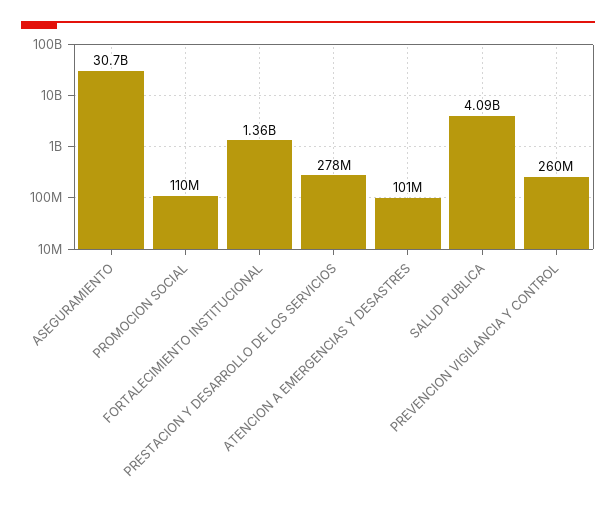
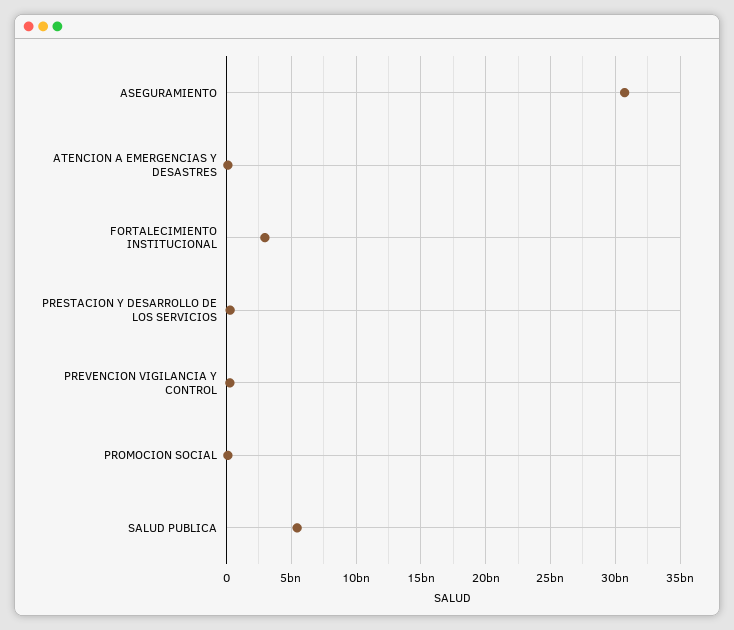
  {
    "ASEGURAMIENTO": 30700000000,
    "PROMOCION SOCIAL": 110000000,
-   "FORTALECIMIENTO INSTITUCIONAL": 1360000000,
+   "FORTALECIMIENTO INSTITUCIONAL": 3000000000,
    "PRESTACION Y DESARROLLO DE LOS SERVICIOS": 278000000,
    "ATENCION A EMERGENCIAS Y DESASTRES": 101000000,
-   "SALUD PUBLICA": 4090000000,
+   "SALUD PUBLICA": 5500000000,
    "PREVENCION VIGILANCIA Y CONTROL": 260000000
  }

